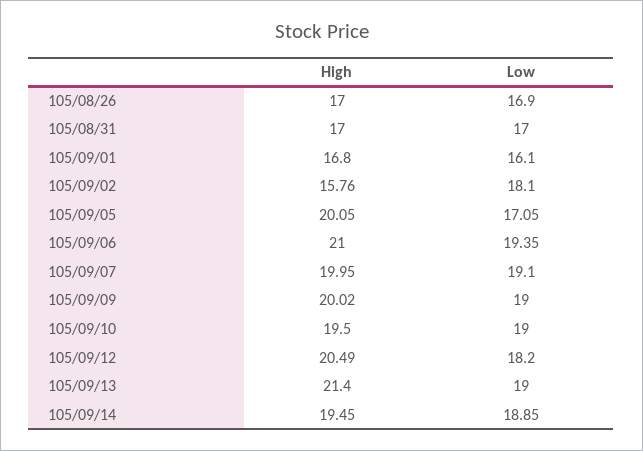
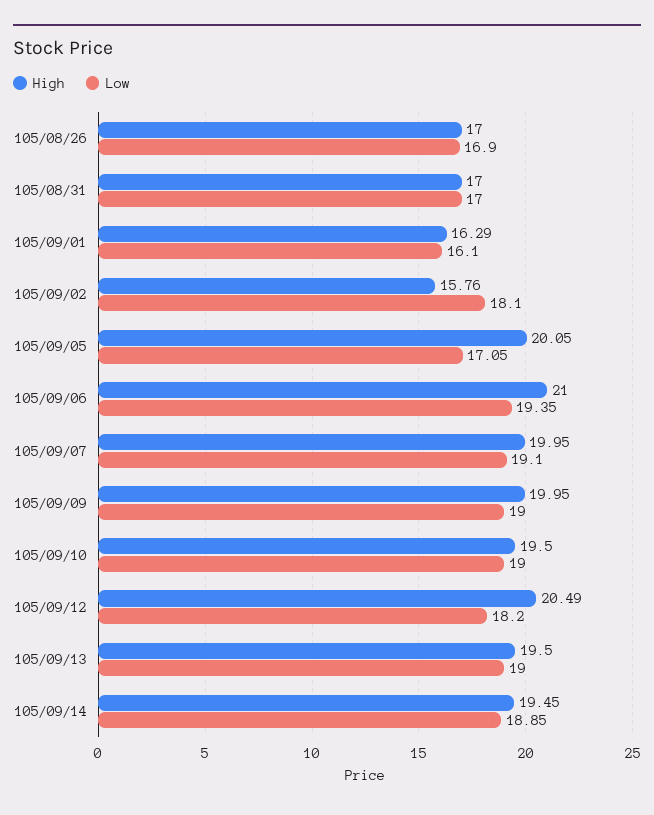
  {
    "High": {
      "105/08/26": 17,
      "105/08/31": 17,
-     "105/09/01": 16.8,
+     "105/09/01": 16.29,
      "105/09/02": 15.76,
      "105/09/05": 20.05,
      "105/09/06": 21,
      "105/09/07": 19.95,
-     "105/09/09": 20.02,
+     "105/09/09": 19.95,
      "105/09/10": 19.5,
      "105/09/12": 20.49,
-     "105/09/13": 21.4,
+     "105/09/13": 19.5,
      "105/09/14": 19.45
    },
    "Low": {
      "105/08/26": 16.9,
      "105/08/31": 17,
      "105/09/01": 16.1,
      "105/09/02": 18.1,
      "105/09/05": 17.05,
      "105/09/06": 19.35,
      "105/09/07": 19.1,
      "105/09/09": 19,
      "105/09/10": 19,
      "105/09/12": 18.2,
      "105/09/13": 19,
      "105/09/14": 18.85
    }
  }

